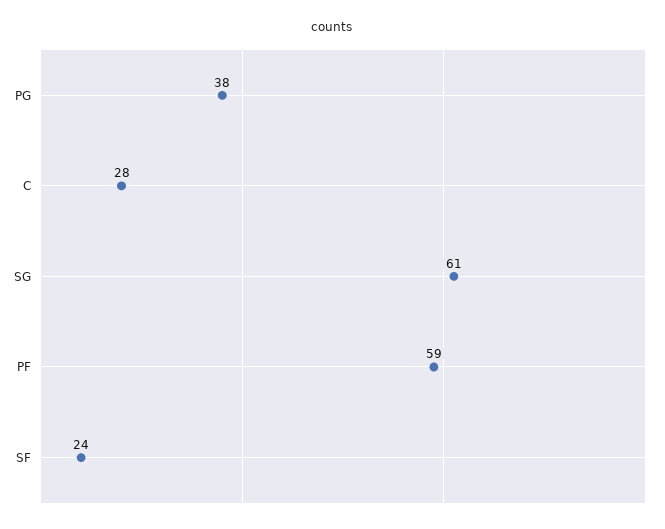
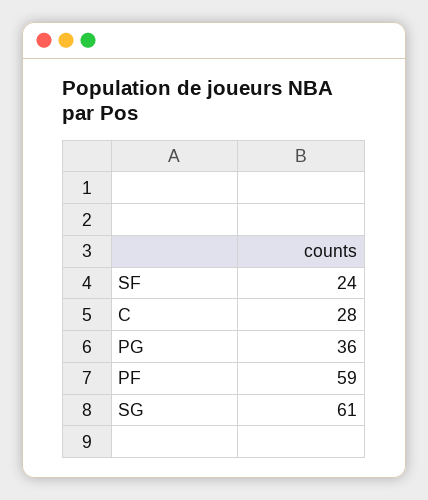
  {
-   "PG": 38,
+   "PG": 36,
    "C": 28,
    "SG": 61,
    "PF": 59,
    "SF": 24
  }

